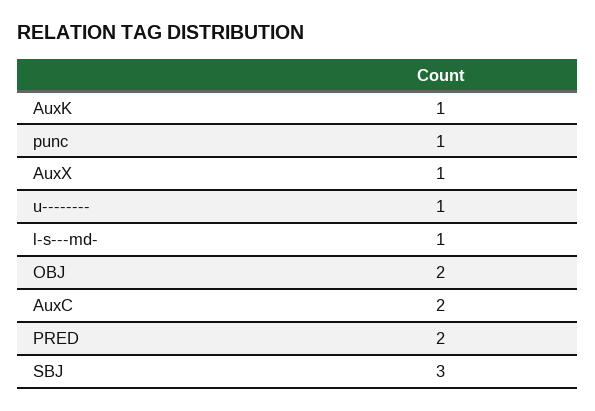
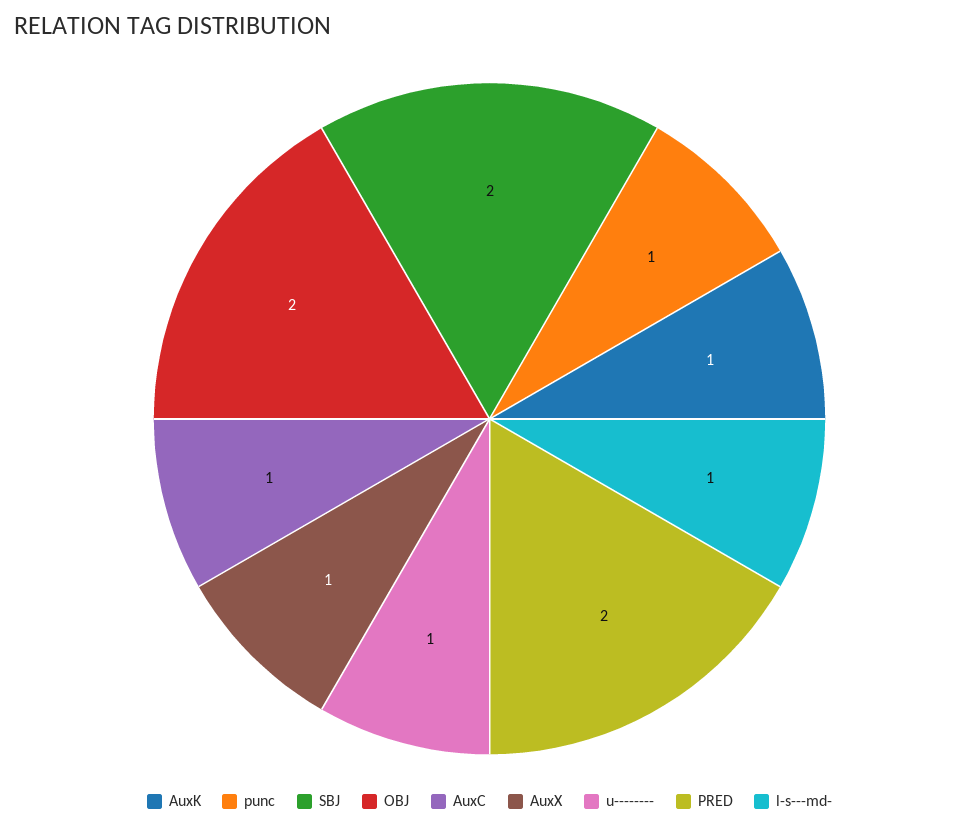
  {
    "AuxK": 1,
    "punc": 1,
    "AuxX": 1,
    "u--------": 1,
    "l-s---md-": 1,
    "OBJ": 2,
-   "AuxC": 2,
+   "AuxC": 1,
    "PRED": 2,
-   "SBJ": 3
+   "SBJ": 2
  }

